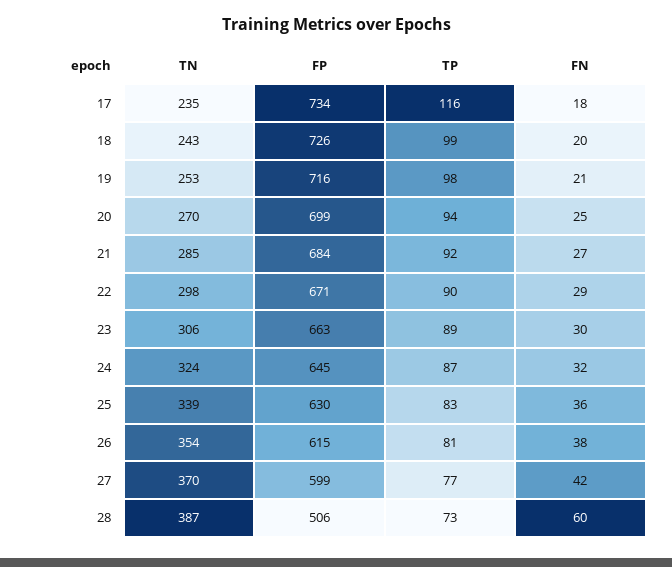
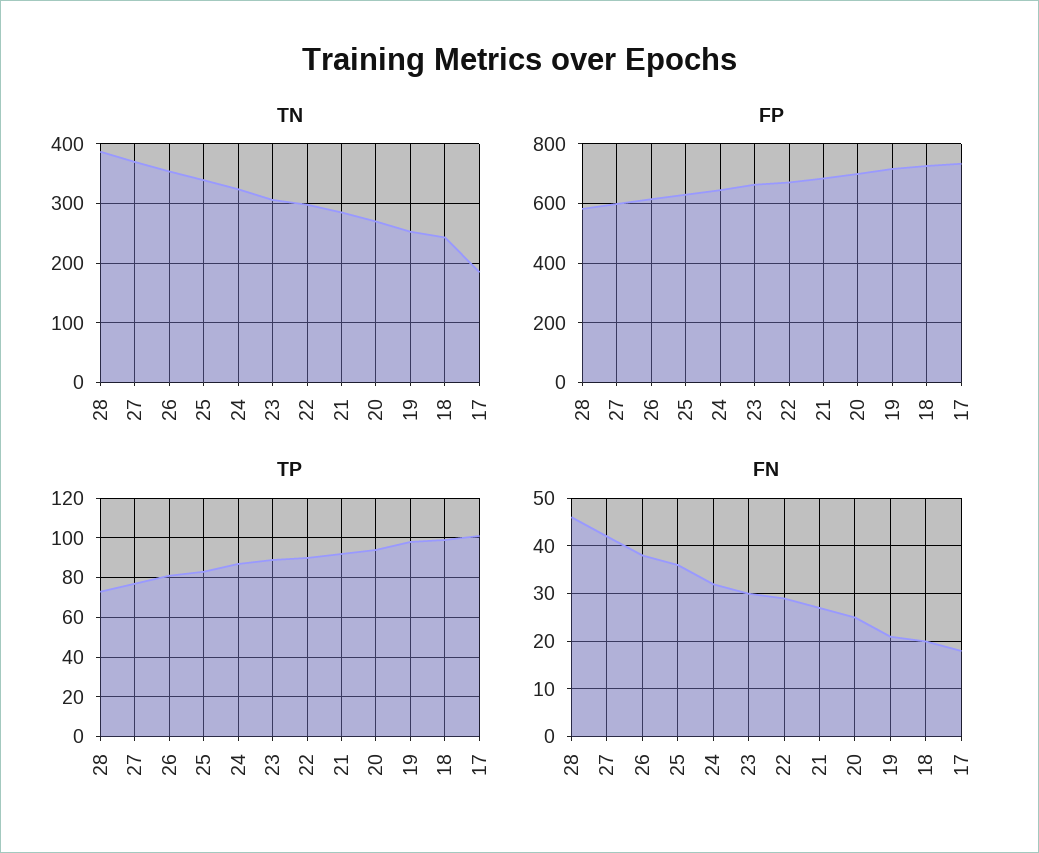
  {
    "TN": {
-     "17": 235,
+     "17": 180,
      "18": 243,
      "19": 253,
      "20": 270,
      "21": 285,
      "22": 298,
      "23": 306,
      "24": 324,
      "25": 339,
      "26": 354,
      "27": 370,
      "28": 387
    },
    "FP": {
      "17": 734,
      "18": 726,
      "19": 716,
      "20": 699,
      "21": 684,
      "22": 671,
      "23": 663,
      "24": 645,
      "25": 630,
      "26": 615,
      "27": 599,
-     "28": 506
+     "28": 575
    },
    "TP": {
-     "17": 116,
+     "17": 100,
      "18": 99,
      "19": 98,
      "20": 94,
      "21": 92,
      "22": 90,
      "23": 89,
      "24": 87,
      "25": 83,
      "26": 81,
      "27": 77,
      "28": 73
    },
    "FN": {
      "17": 18,
      "18": 20,
      "19": 21,
      "20": 25,
      "21": 27,
      "22": 29,
      "23": 30,
      "24": 32,
      "25": 36,
      "26": 38,
      "27": 42,
-     "28": 60
+     "28": 45
    }
  }

